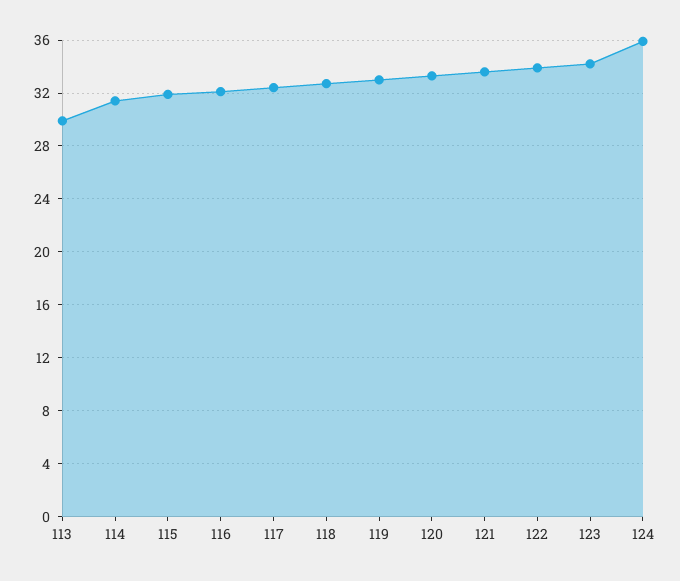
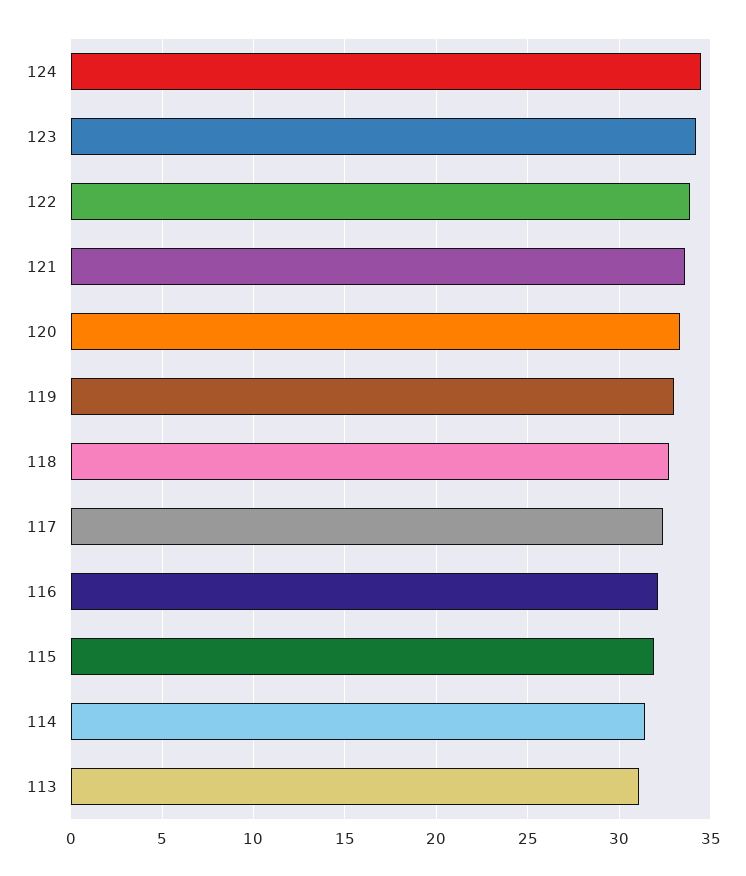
  {
-   "113": 30,
+   "113": 31,
    "114": 31.5,
    "115": 32,
    "116": 32,
    "117": 32.5,
    "118": 32.5,
    "119": 33,
    "120": 33.5,
    "121": 33.5,
    "122": 34,
    "123": 34,
-   "124": 36
+   "124": 34.5
  }

